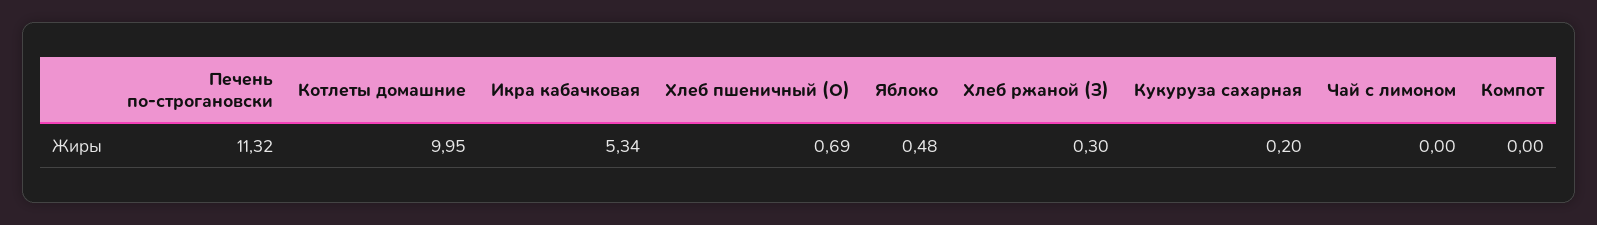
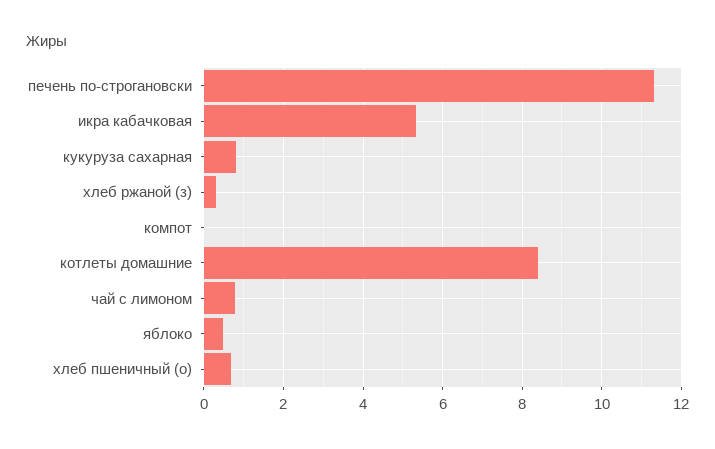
  {
    "Печень по-строгановски": 11.32,
-   "Котлеты домашние": 9.95,
+   "Котлеты домашние": 8.4,
    "Икра кабачковая": 5.34,
    "Хлеб пшеничный (О)": 0.69,
    "Яблоко": 0.48,
    "Хлеб ржаной (З)": 0.3,
-   "Кукуруза сахарная": 0.2,
+   "Кукуруза сахарная": 0.8,
-   "Чай с лимоном": 0,
+   "Чай с лимоном": 0.8,
    "Компот": 0
  }

